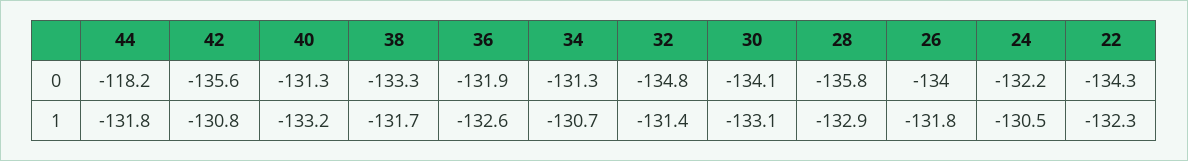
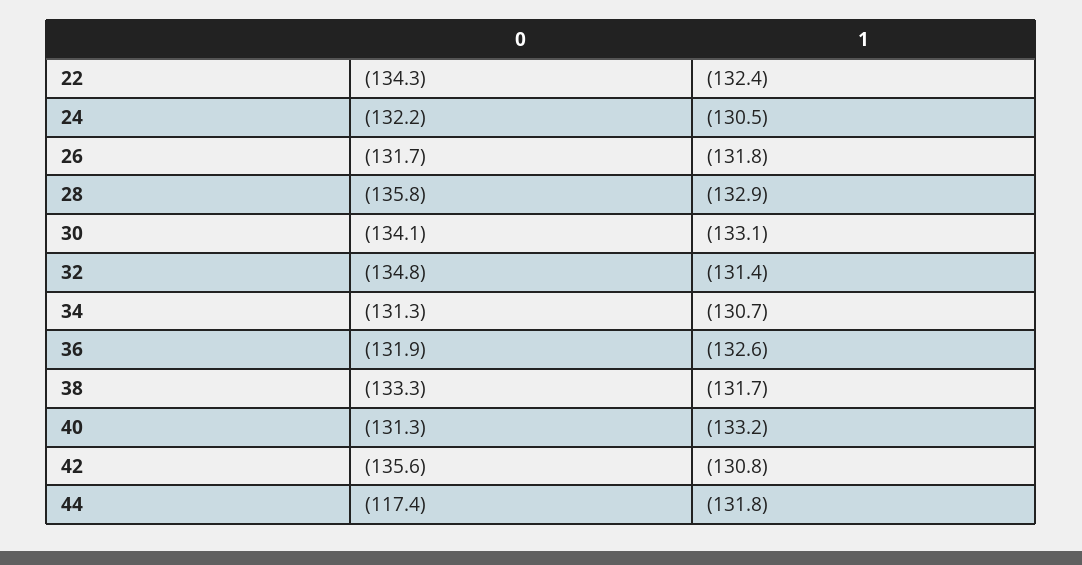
  {
    "44": {
-     "0": -118.2,
+     "0": -117.4,
      "1": -131.8
    },
    "42": {
      "0": -135.6,
      "1": -130.8
    },
    "40": {
      "0": -131.3,
      "1": -133.2
    },
    "38": {
      "0": -133.3,
      "1": -131.7
    },
    "36": {
      "0": -131.9,
      "1": -132.6
    },
    "34": {
      "0": -131.3,
      "1": -130.7
    },
    "32": {
      "0": -134.8,
      "1": -131.4
    },
    "30": {
      "0": -134.1,
      "1": -133.1
    },
    "28": {
      "0": -135.8,
      "1": -132.9
    },
    "26": {
-     "0": -134,
+     "0": -131.7,
      "1": -131.8
    },
    "24": {
      "0": -132.2,
      "1": -130.5
    },
    "22": {
      "0": -134.3,
-     "1": -132.3
+     "1": -132.4
    }
  }

